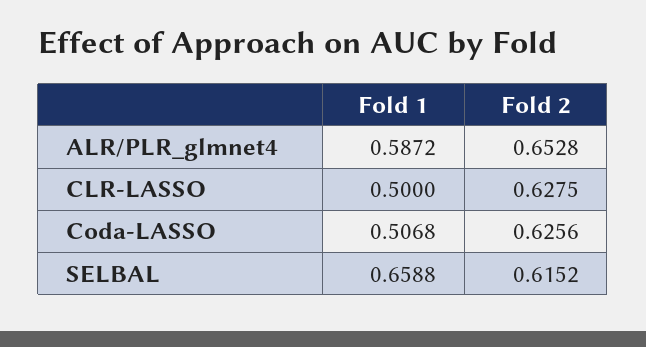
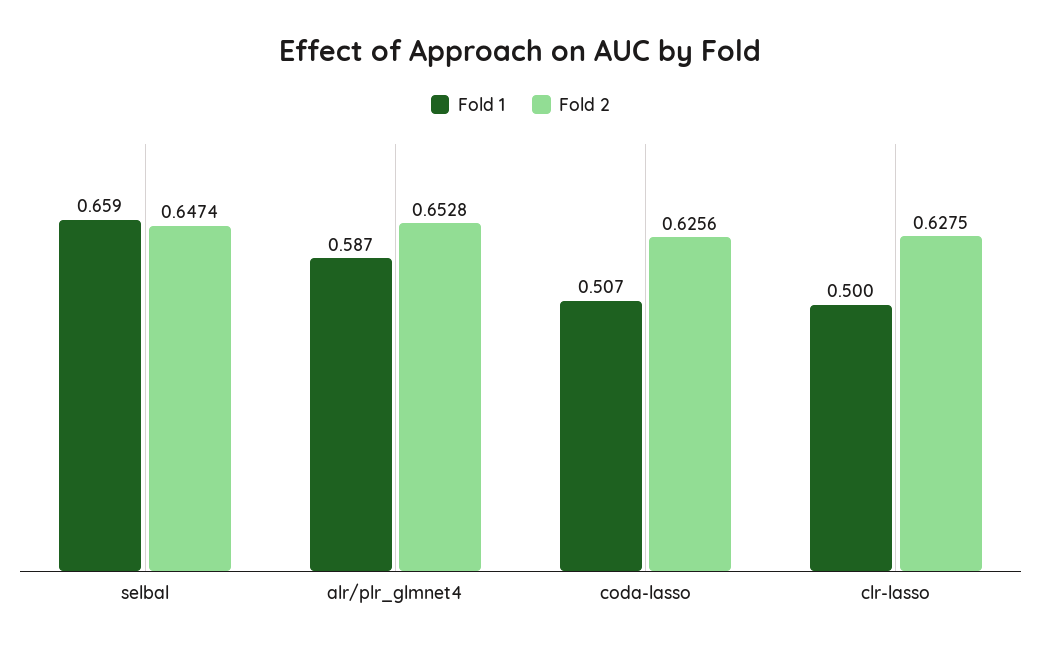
  {
    "Fold 1": {
      "ALR/PLR_glmnet4": 0.5872,
      "CLR-LASSO": 0.5,
      "Coda-LASSO": 0.5068,
      "SELBAL": 0.6588
    },
    "Fold 2": {
      "ALR/PLR_glmnet4": 0.6528,
      "CLR-LASSO": 0.6275,
      "Coda-LASSO": 0.6256,
-     "SELBAL": 0.6152
+     "SELBAL": 0.6474
    }
  }

